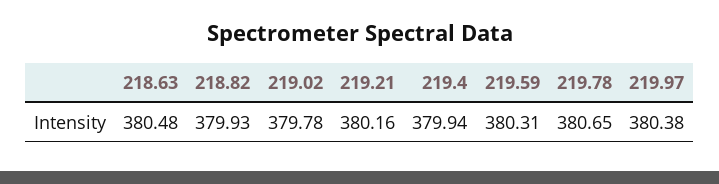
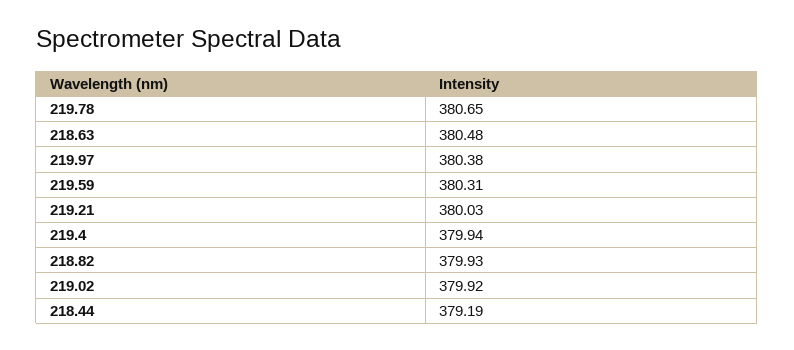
  {
    "218.63": 380.48,
    "218.82": 379.93,
-   "219.02": 379.78,
+   "219.02": 379.92,
-   "219.21": 380.16,
+   "219.21": 380.03,
    "219.4": 379.94,
    "219.59": 380.31,
    "219.78": 380.65,
-   "219.97": 380.38
+   "219.97": 380.38,
+   "218.44": 379.19
  }

